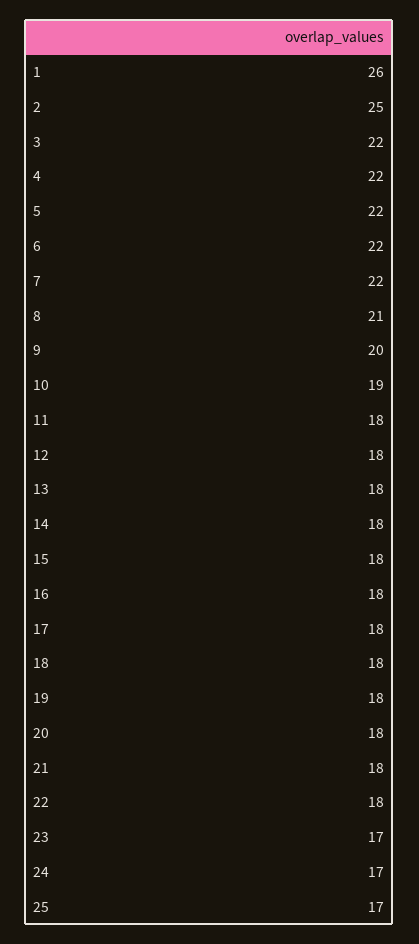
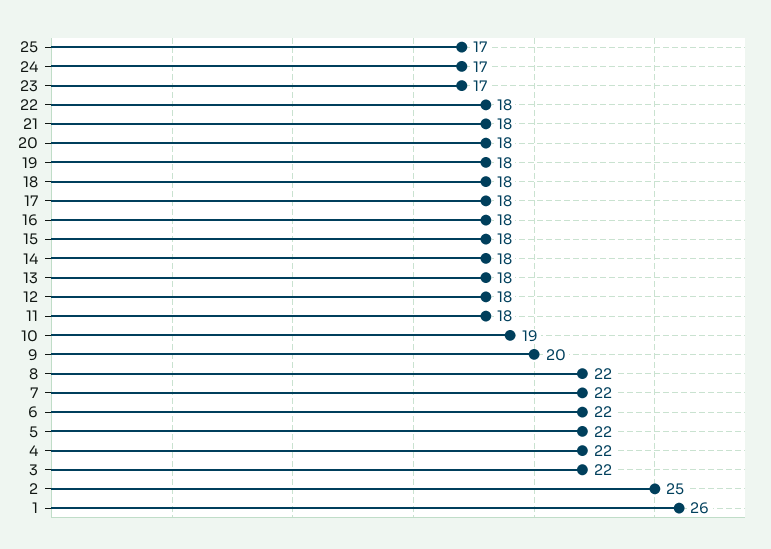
  {
    "1": 26,
    "2": 25,
    "3": 22,
    "4": 22,
    "5": 22,
    "6": 22,
    "7": 22,
-   "8": 21,
+   "8": 22,
    "9": 20,
    "10": 19,
    "11": 18,
    "12": 18,
    "13": 18,
    "14": 18,
    "15": 18,
    "16": 18,
    "17": 18,
    "18": 18,
    "19": 18,
    "20": 18,
    "21": 18,
    "22": 18,
    "23": 17,
    "24": 17,
    "25": 17
  }

